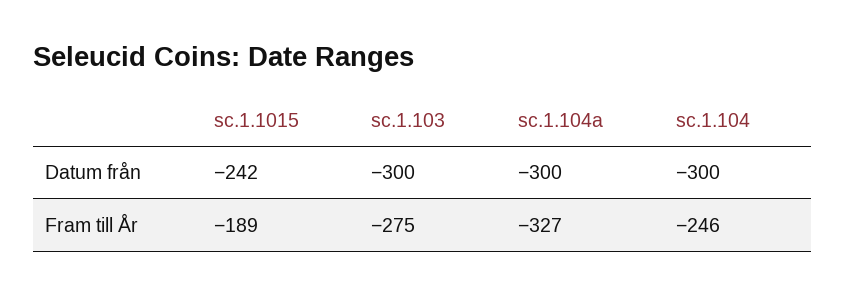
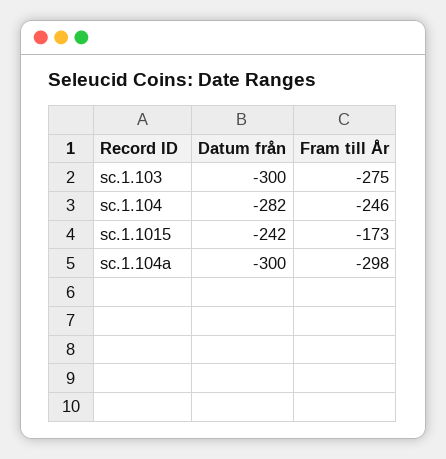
  {
    "sc.1.1015": {
      "Datum från": -242,
-     "Fram till År": -189
+     "Fram till År": -173
    },
    "sc.1.103": {
      "Datum från": -300,
      "Fram till År": -275
    },
    "sc.1.104a": {
      "Datum från": -300,
-     "Fram till År": -327
+     "Fram till År": -298
    },
    "sc.1.104": {
-     "Datum från": -300,
+     "Datum från": -282,
      "Fram till År": -246
    }
  }

